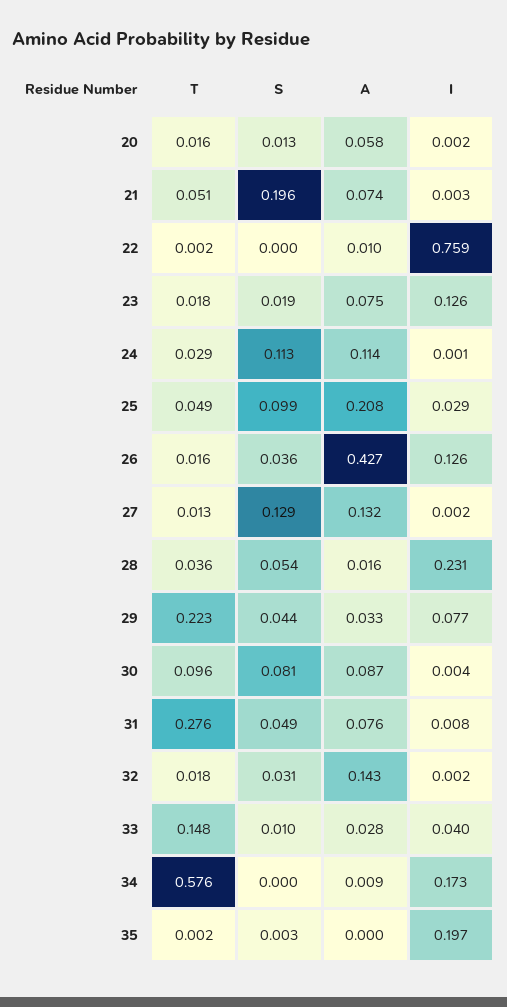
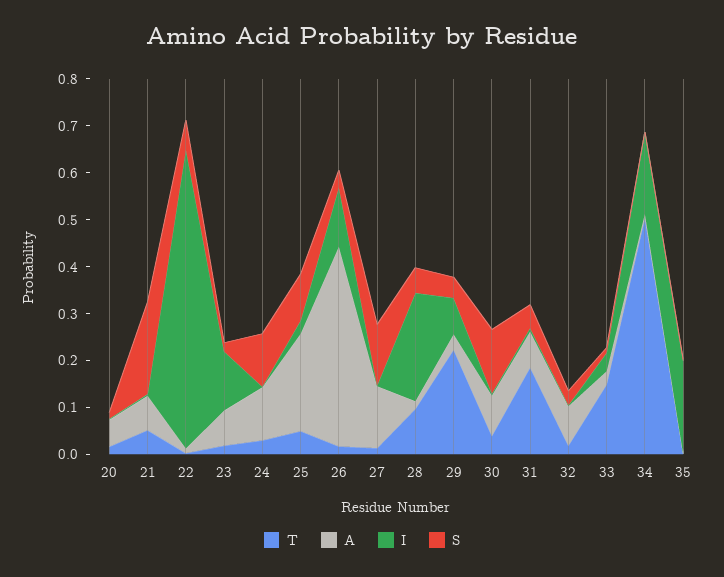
  {
    "T": {
      "20": 0.016,
      "21": 0.051,
      "22": 0.002,
      "23": 0.018,
      "24": 0.029,
      "25": 0.049,
      "26": 0.016,
      "27": 0.013,
-     "28": 0.036,
+     "28": 0.1,
      "29": 0.223,
-     "30": 0.096,
+     "30": 0.04,
-     "31": 0.276,
+     "31": 0.18,
      "32": 0.018,
      "33": 0.148,
-     "34": 0.576,
+     "34": 0.5,
      "35": 0.002
    },
    "S": {
      "20": 0.013,
      "21": 0.196,
-     "22": 0,
+     "22": 0.06,
      "23": 0.019,
      "24": 0.113,
      "25": 0.099,
      "26": 0.036,
      "27": 0.129,
      "28": 0.054,
      "29": 0.044,
-     "30": 0.081,
+     "30": 0.14,
      "31": 0.049,
      "32": 0.031,
      "33": 0.01,
      "34": 0,
      "35": 0.003
    },
    "A": {
      "20": 0.058,
      "21": 0.074,
      "22": 0.01,
      "23": 0.075,
      "24": 0.114,
      "25": 0.208,
      "26": 0.427,
      "27": 0.132,
      "28": 0.016,
      "29": 0.033,
      "30": 0.087,
      "31": 0.076,
-     "32": 0.143,
+     "32": 0.08,
      "33": 0.028,
      "34": 0.009,
      "35": 0
    },
    "I": {
      "20": 0.002,
      "21": 0.003,
-     "22": 0.759,
+     "22": 0.64,
      "23": 0.126,
      "24": 0.001,
      "25": 0.029,
      "26": 0.126,
      "27": 0.002,
      "28": 0.231,
      "29": 0.077,
      "30": 0.004,
      "31": 0.008,
      "32": 0.002,
      "33": 0.04,
      "34": 0.173,
      "35": 0.197
    }
  }

